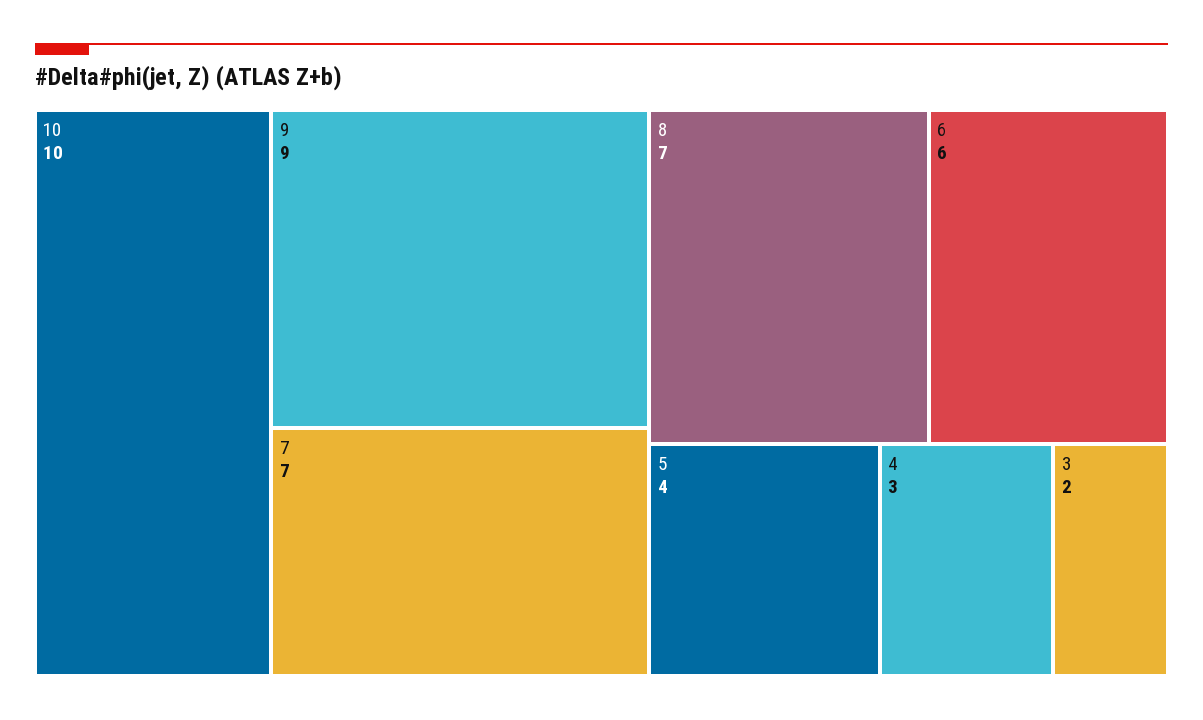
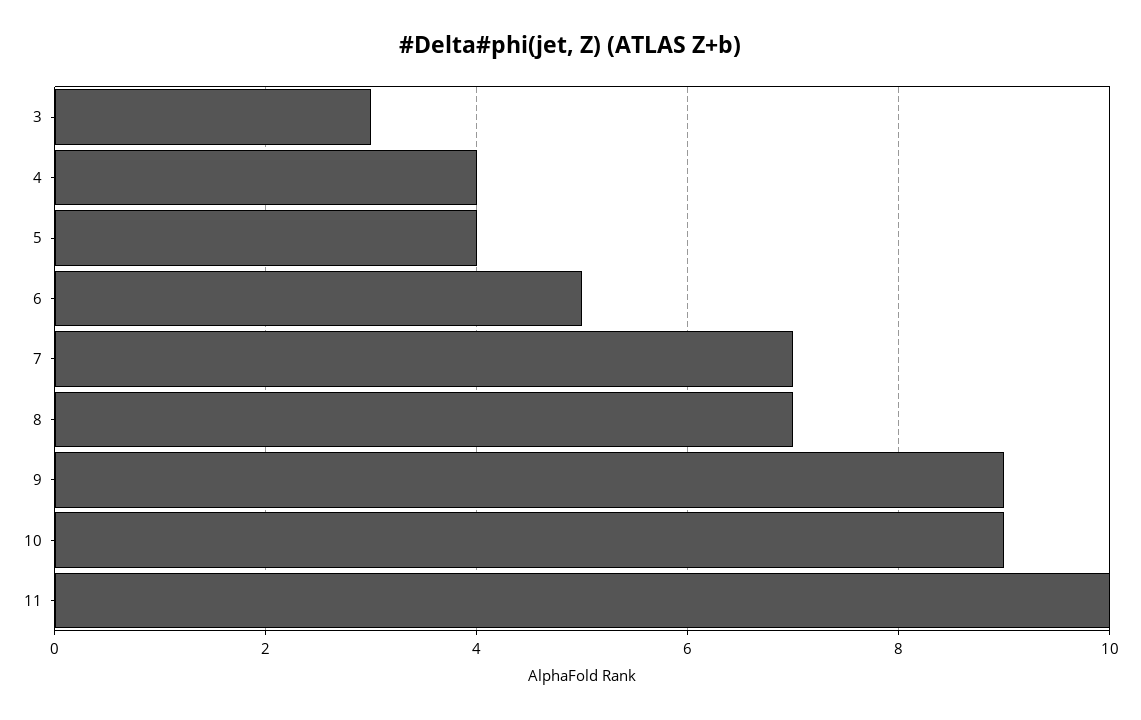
  {
-   "10": 10,
+   "10": 9,
    "9": 9,
    "7": 7,
    "8": 7,
-   "6": 6,
+   "6": 5,
    "5": 4,
-   "4": 3,
+   "4": 4,
-   "3": 2
+   "3": 3,
+   "11": 10
  }

